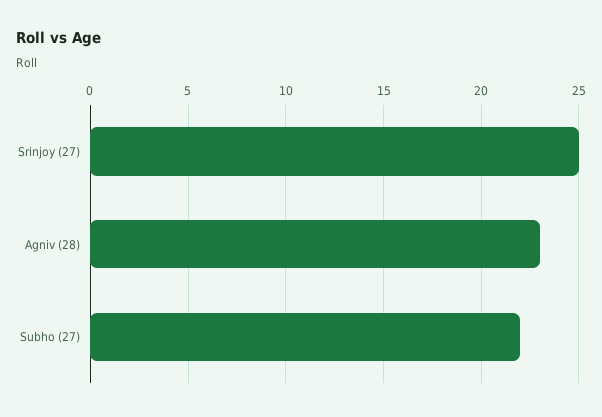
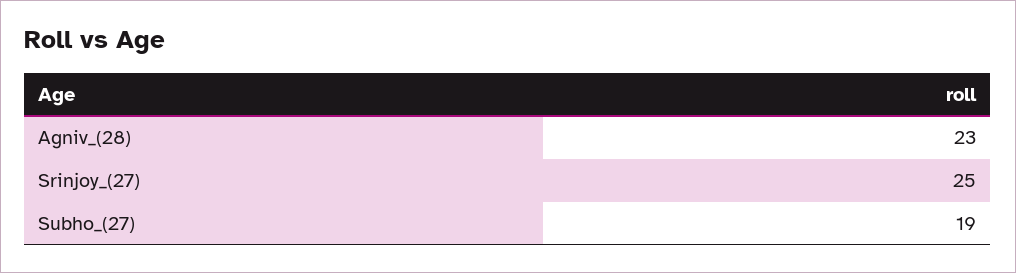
  {
    "Srinjoy (27)": 25,
    "Agniv (28)": 23,
-   "Subho (27)": 22
+   "Subho (27)": 19
  }

